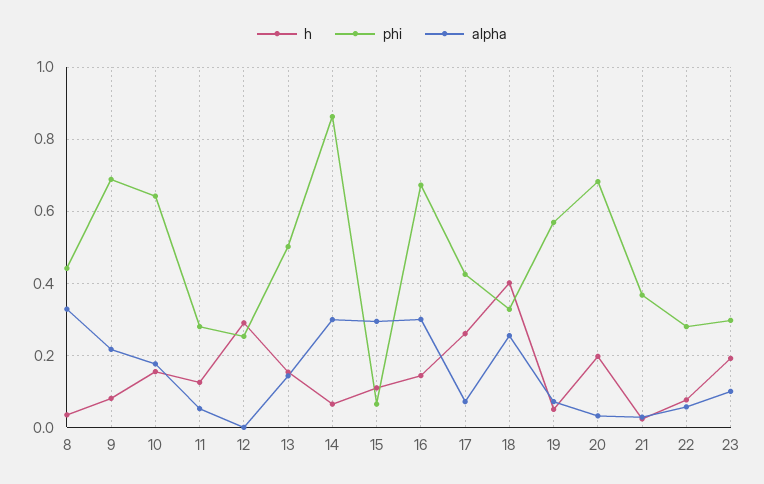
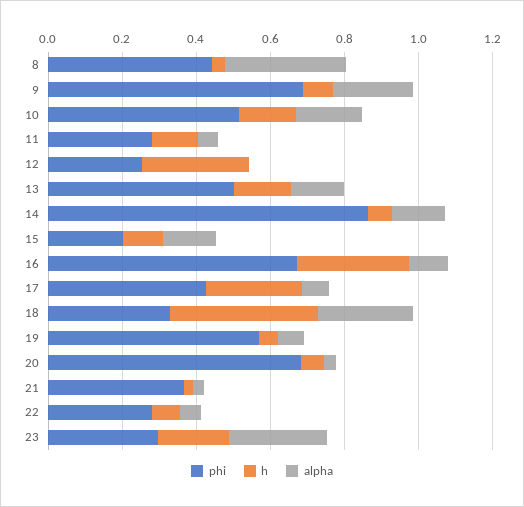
  {
    "h": {
      "8": 0.04,
      "9": 0.08,
      "10": 0.16,
      "11": 0.12,
      "12": 0.3,
      "13": 0.16,
      "14": 0.06,
      "15": 0.1,
-     "16": 0.14,
+     "16": 0.3,
      "17": 0.26,
      "18": 0.4,
      "19": 0.06,
-     "20": 0.2,
+     "20": 0.05,
      "21": 0.02,
      "22": 0.08,
      "23": 0.2
    },
    "phi": {
      "8": 0.44,
      "9": 0.68,
-     "10": 0.64,
+     "10": 0.5,
      "11": 0.28,
      "12": 0.26,
      "13": 0.5,
      "14": 0.86,
-     "15": 0.06,
+     "15": 0.2,
      "16": 0.68,
      "17": 0.42,
      "18": 0.32,
      "19": 0.56,
      "20": 0.68,
      "21": 0.36,
      "22": 0.28,
      "23": 0.3
    },
    "alpha": {
      "8": 0.32,
      "9": 0.22,
      "10": 0.18,
      "11": 0.06,
      "12": 0,
      "13": 0.14,
-     "14": 0.3,
+     "14": 0.15,
-     "15": 0.3,
+     "15": 0.15,
-     "16": 0.3,
+     "16": 0.1,
      "17": 0.08,
      "18": 0.26,
      "19": 0.08,
      "20": 0.04,
      "21": 0.02,
      "22": 0.06,
-     "23": 0.1
+     "23": 0.25
    }
  }

